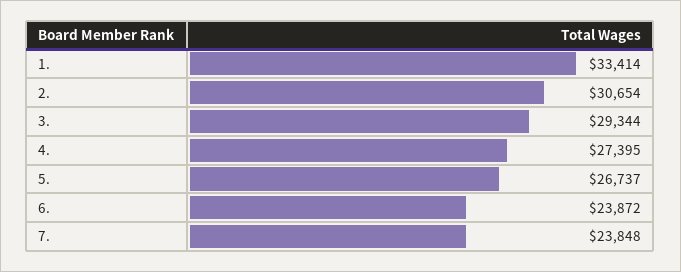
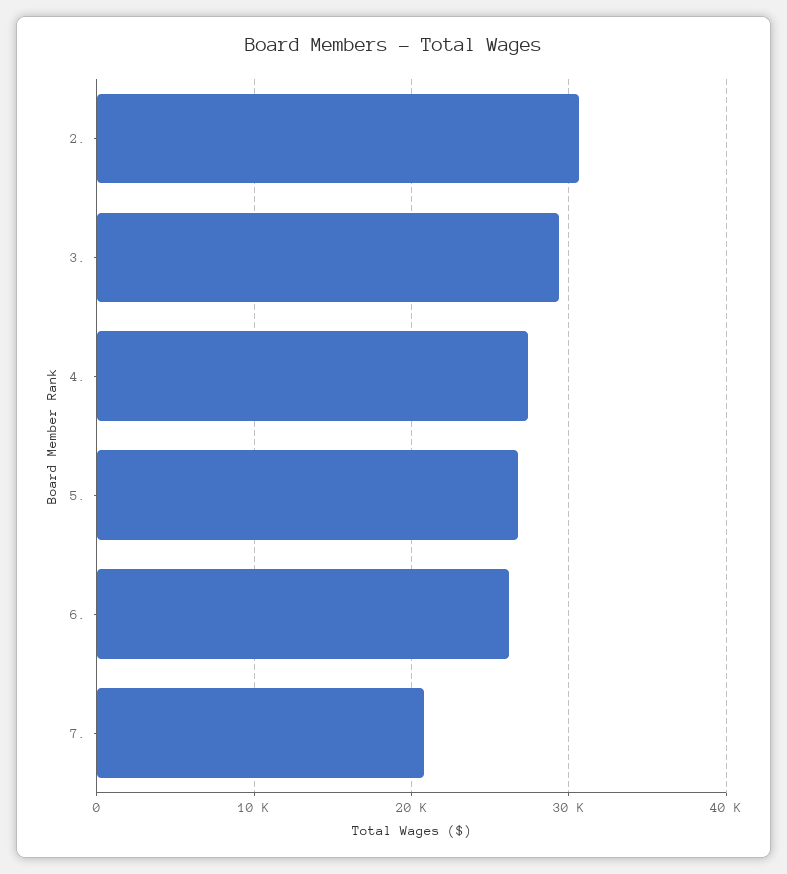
  {
-   "1.": 33414,
    "2.": 30654,
    "3.": 29344,
    "4.": 27395,
    "5.": 26737,
-   "6.": 23872,
+   "6.": 26000,
-   "7.": 23848
+   "7.": 21000
  }

